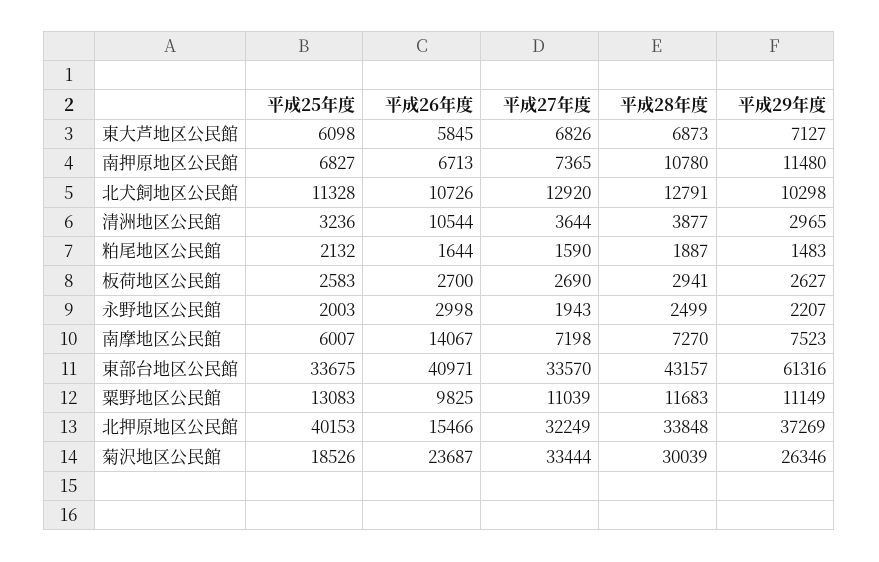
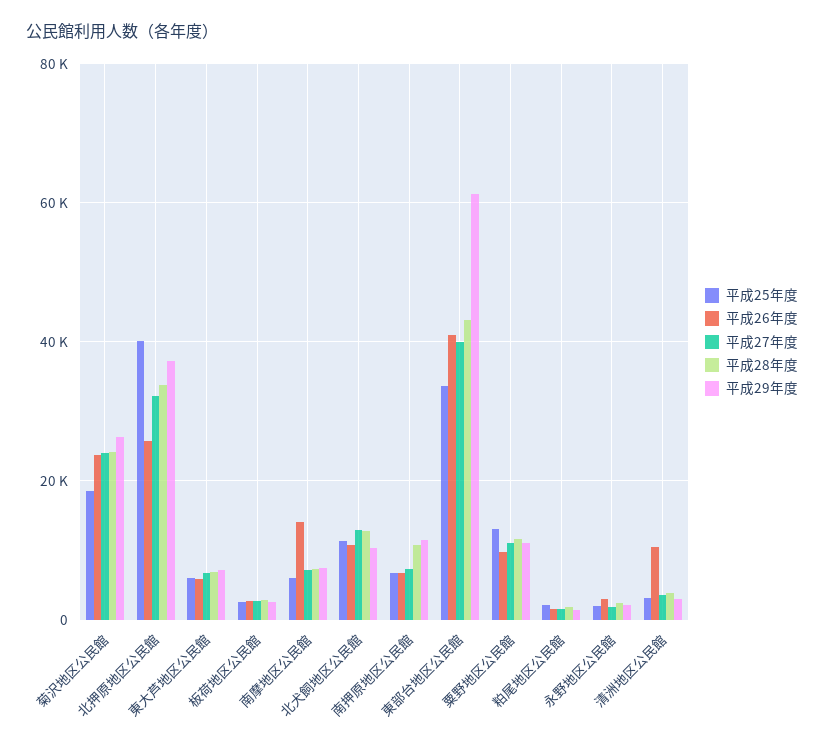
  {
    "平成25年度": {
      "東大芦地区公民館": 6098,
      "南押原地区公民館": 6827,
      "北犬飼地区公民館": 11328,
      "清洲地区公民館": 3236,
      "粕尾地区公民館": 2132,
      "板荷地区公民館": 2583,
      "永野地区公民館": 2003,
      "南摩地区公民館": 6007,
      "東部台地区公民館": 33675,
      "粟野地区公民館": 13083,
      "北押原地区公民館": 40153,
      "菊沢地区公民館": 18526
    },
    "平成26年度": {
      "東大芦地区公民館": 5845,
      "南押原地区公民館": 6713,
      "北犬飼地区公民館": 10726,
      "清洲地区公民館": 10544,
      "粕尾地区公民館": 1644,
      "板荷地区公民館": 2700,
      "永野地区公民館": 2998,
      "南摩地区公民館": 14067,
      "東部台地区公民館": 40971,
      "粟野地区公民館": 9825,
-     "北押原地区公民館": 15466,
+     "北押原地区公民館": 26000,
      "菊沢地区公民館": 23687
    },
    "平成27年度": {
      "東大芦地区公民館": 6826,
      "南押原地区公民館": 7365,
      "北犬飼地区公民館": 12920,
      "清洲地区公民館": 3644,
      "粕尾地区公民館": 1590,
      "板荷地区公民館": 2690,
      "永野地区公民館": 1943,
      "南摩地区公民館": 7198,
-     "東部台地区公民館": 33570,
+     "東部台地区公民館": 40000,
      "粟野地区公民館": 11039,
      "北押原地区公民館": 32249,
-     "菊沢地区公民館": 33444
+     "菊沢地区公民館": 24000
    },
    "平成28年度": {
      "東大芦地区公民館": 6873,
      "南押原地区公民館": 10780,
      "北犬飼地区公民館": 12791,
      "清洲地区公民館": 3877,
      "粕尾地区公民館": 1887,
      "板荷地区公民館": 2941,
      "永野地区公民館": 2499,
      "南摩地区公民館": 7270,
      "東部台地区公民館": 43157,
      "粟野地区公民館": 11683,
      "北押原地区公民館": 33848,
-     "菊沢地区公民館": 30039
+     "菊沢地区公民館": 24000
    },
    "平成29年度": {
      "東大芦地区公民館": 7127,
      "南押原地区公民館": 11480,
      "北犬飼地区公民館": 10298,
      "清洲地区公民館": 2965,
      "粕尾地区公民館": 1483,
      "板荷地区公民館": 2627,
      "永野地区公民館": 2207,
      "南摩地区公民館": 7523,
      "東部台地区公民館": 61316,
      "粟野地区公民館": 11149,
      "北押原地区公民館": 37269,
      "菊沢地区公民館": 26346
    }
  }

